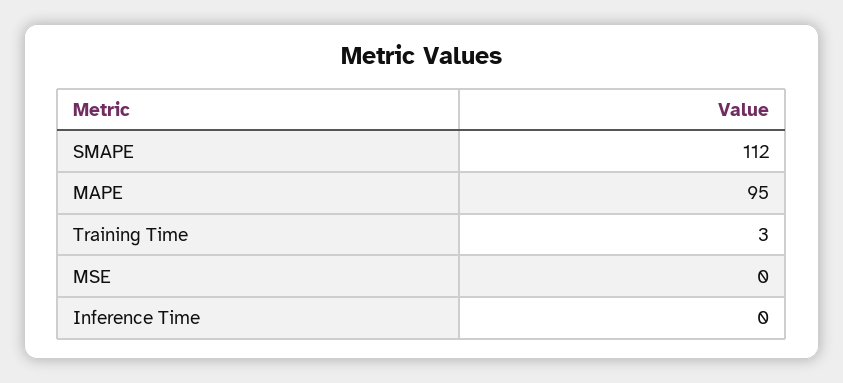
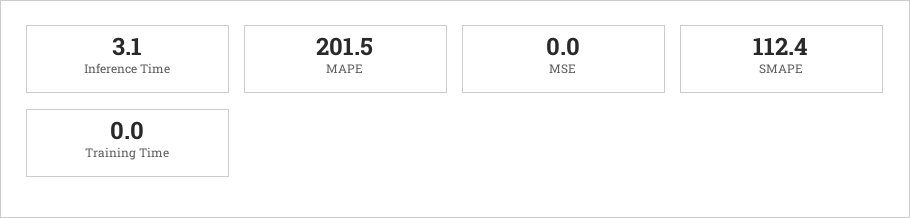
  {
    "SMAPE": 112.4,
-   "MAPE": 95,
+   "MAPE": 201.5,
-   "Training Time": 3,
+   "Training Time": 0,
    "MSE": 0,
-   "Inference Time": 0
+   "Inference Time": 3.1
  }

